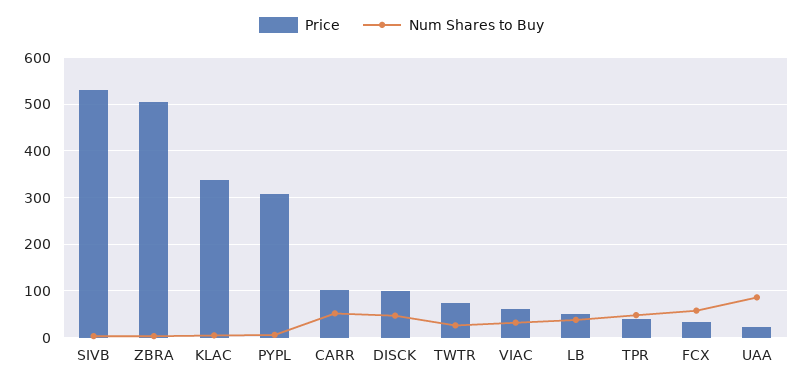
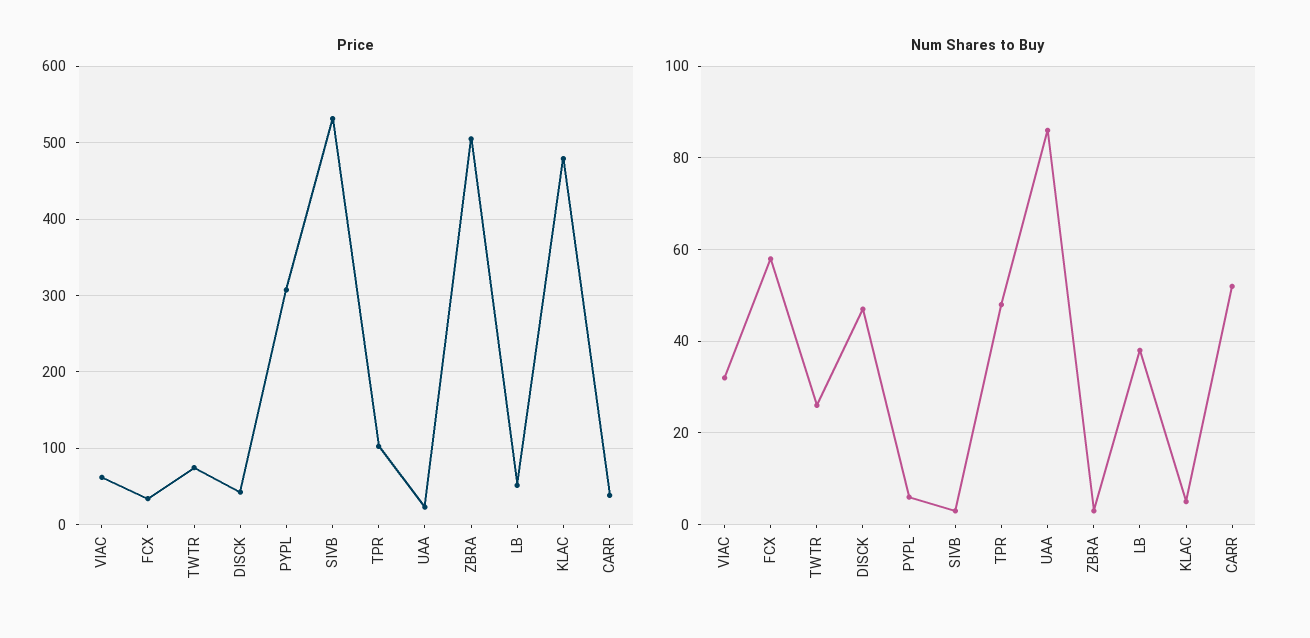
  {
    "Price": {
      "SIVB": 530,
      "ZBRA": 510,
-     "KLAC": 340,
+     "KLAC": 480,
      "PYPL": 310,
-     "CARR": 100,
+     "CARR": 40,
-     "DISCK": 100,
+     "DISCK": 40,
      "TWTR": 70,
      "VIAC": 60,
      "LB": 50,
-     "TPR": 40,
+     "TPR": 100,
      "FCX": 30,
      "UAA": 20
    },
    "Num Shares to Buy": {
      "SIVB": 5,
      "ZBRA": 5,
      "KLAC": 5,
      "PYPL": 5,
      "CARR": 50,
      "DISCK": 45,
      "TWTR": 25,
      "VIAC": 30,
      "LB": 40,
      "TPR": 50,
      "FCX": 60,
      "UAA": 85
    }
  }

